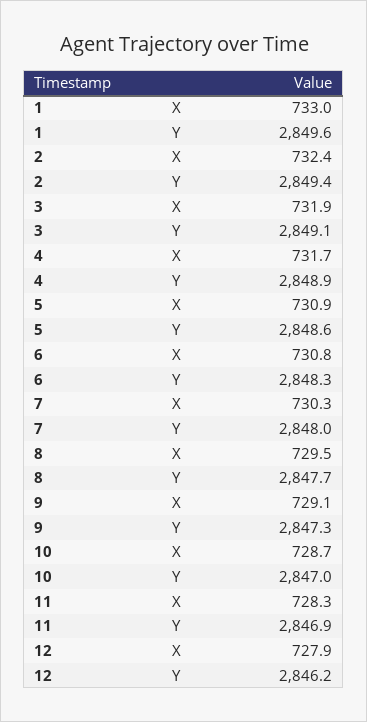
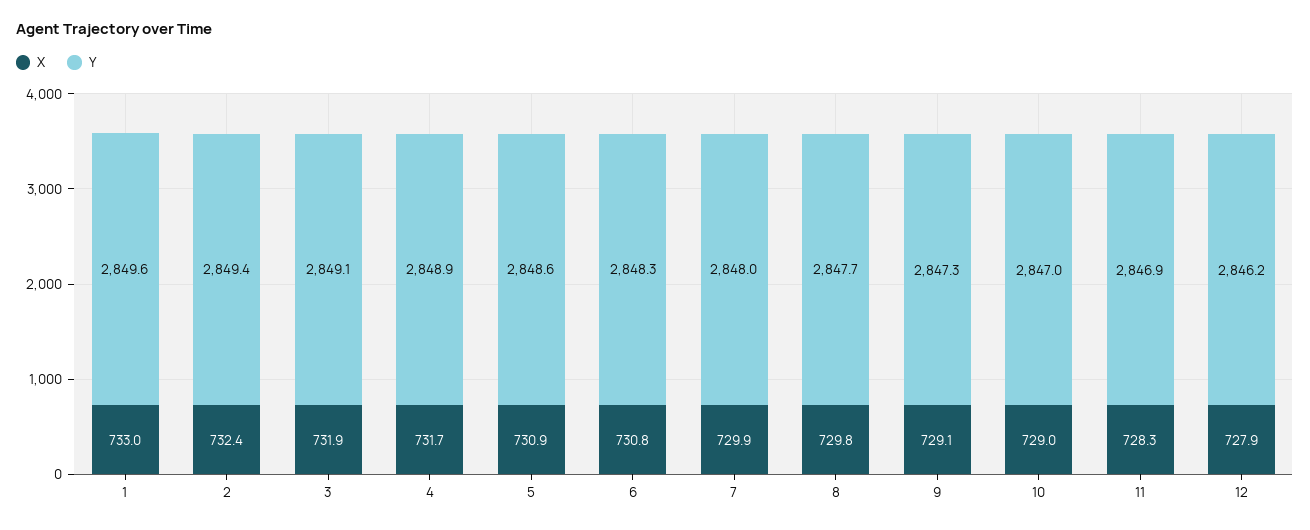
  {
    "X": {
      "1": 733,
      "2": 732.4,
      "3": 731.9,
      "4": 731.7,
      "5": 730.9,
      "6": 730.8,
-     "7": 730.3,
+     "7": 729.9,
-     "8": 729.5,
+     "8": 729.8,
      "9": 729.1,
-     "10": 728.7,
+     "10": 729,
      "11": 728.3,
      "12": 727.9
    },
    "Y": {
      "1": 2849.6,
      "2": 2849.4,
      "3": 2849.1,
      "4": 2848.9,
      "5": 2848.6,
      "6": 2848.3,
      "7": 2848,
      "8": 2847.7,
      "9": 2847.3,
      "10": 2847,
      "11": 2846.9,
      "12": 2846.2
    }
  }

